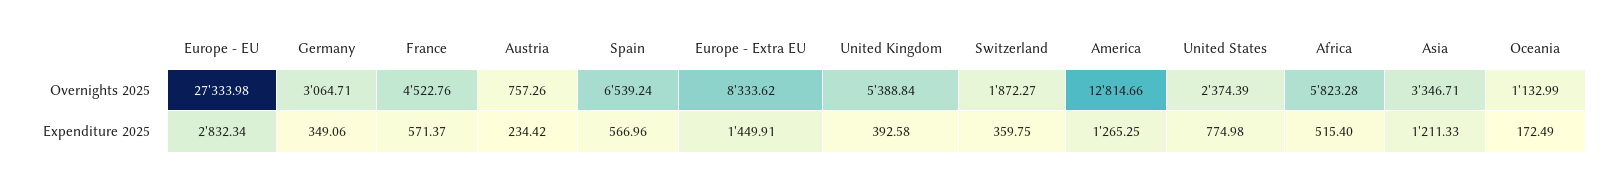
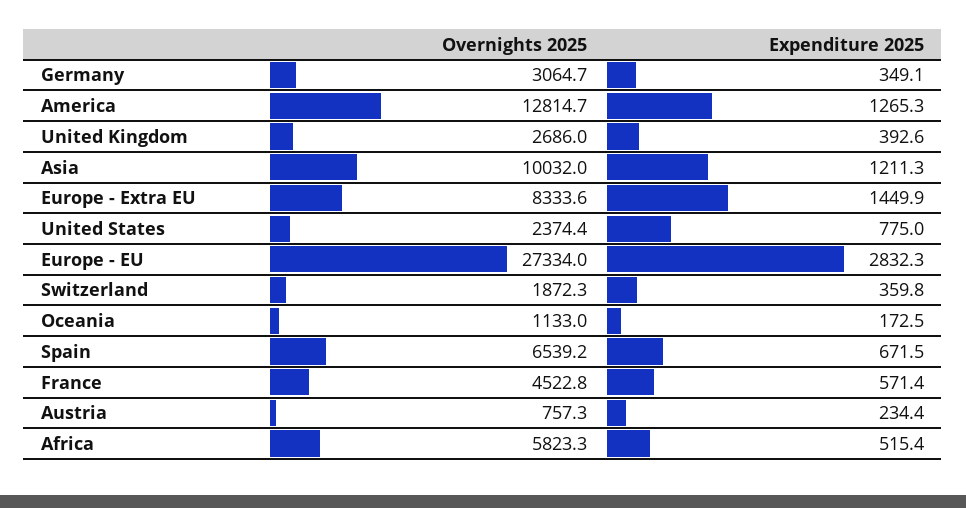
  {
    "Europe - EU": {
      "Overnights 2025": 27333.98,
      "Expenditure 2025": 2832.34
    },
    "Germany": {
      "Overnights 2025": 3064.71,
      "Expenditure 2025": 349.06
    },
    "France": {
      "Overnights 2025": 4522.76,
      "Expenditure 2025": 571.37
    },
    "Austria": {
      "Overnights 2025": 757.26,
      "Expenditure 2025": 234.42
    },
    "Spain": {
      "Overnights 2025": 6539.24,
-     "Expenditure 2025": 566.96
+     "Expenditure 2025": 671.5
    },
    "Europe - Extra EU": {
      "Overnights 2025": 8333.62,
      "Expenditure 2025": 1449.91
    },
    "United Kingdom": {
-     "Overnights 2025": 5388.84,
+     "Overnights 2025": 2686,
      "Expenditure 2025": 392.58
    },
    "Switzerland": {
      "Overnights 2025": 1872.27,
      "Expenditure 2025": 359.75
    },
    "America": {
      "Overnights 2025": 12814.66,
      "Expenditure 2025": 1265.25
    },
    "United States": {
      "Overnights 2025": 2374.39,
      "Expenditure 2025": 774.98
    },
    "Africa": {
      "Overnights 2025": 5823.28,
      "Expenditure 2025": 515.4
    },
    "Asia": {
-     "Overnights 2025": 3346.71,
+     "Overnights 2025": 10032,
      "Expenditure 2025": 1211.33
    },
    "Oceania": {
      "Overnights 2025": 1132.99,
      "Expenditure 2025": 172.49
    }
  }

